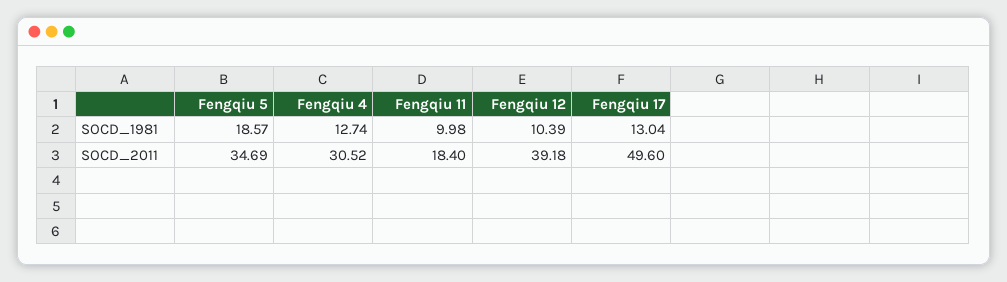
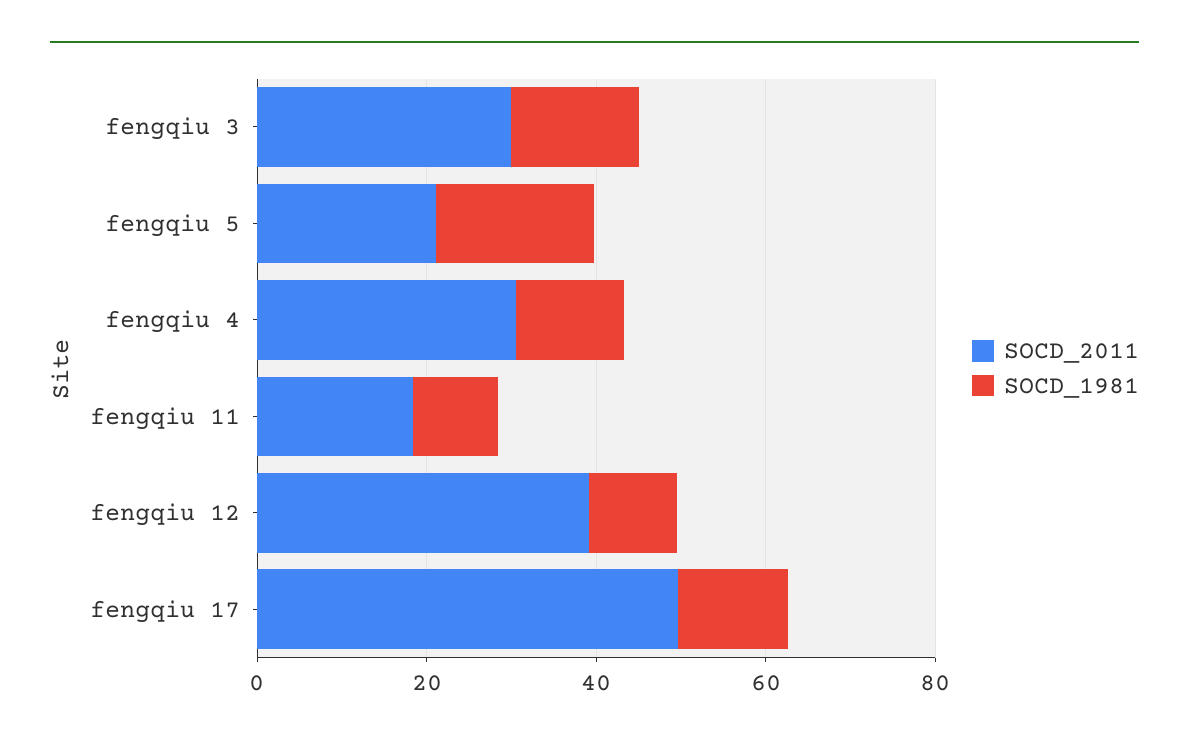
  {
    "SOCD_1981": {
      "Fengqiu 5": 18.57,
      "Fengqiu 4": 12.74,
      "Fengqiu 11": 9.98,
      "Fengqiu 12": 10.39,
-     "Fengqiu 17": 13.04
+     "Fengqiu 17": 13.04,
+     "fengqiu 3": 15
    },
    "SOCD_2011": {
-     "Fengqiu 5": 34.69,
+     "Fengqiu 5": 20,
      "Fengqiu 4": 30.52,
      "Fengqiu 11": 18.4,
      "Fengqiu 12": 39.18,
-     "Fengqiu 17": 49.6
+     "Fengqiu 17": 49.6,
+     "fengqiu 3": 30
    }
  }

